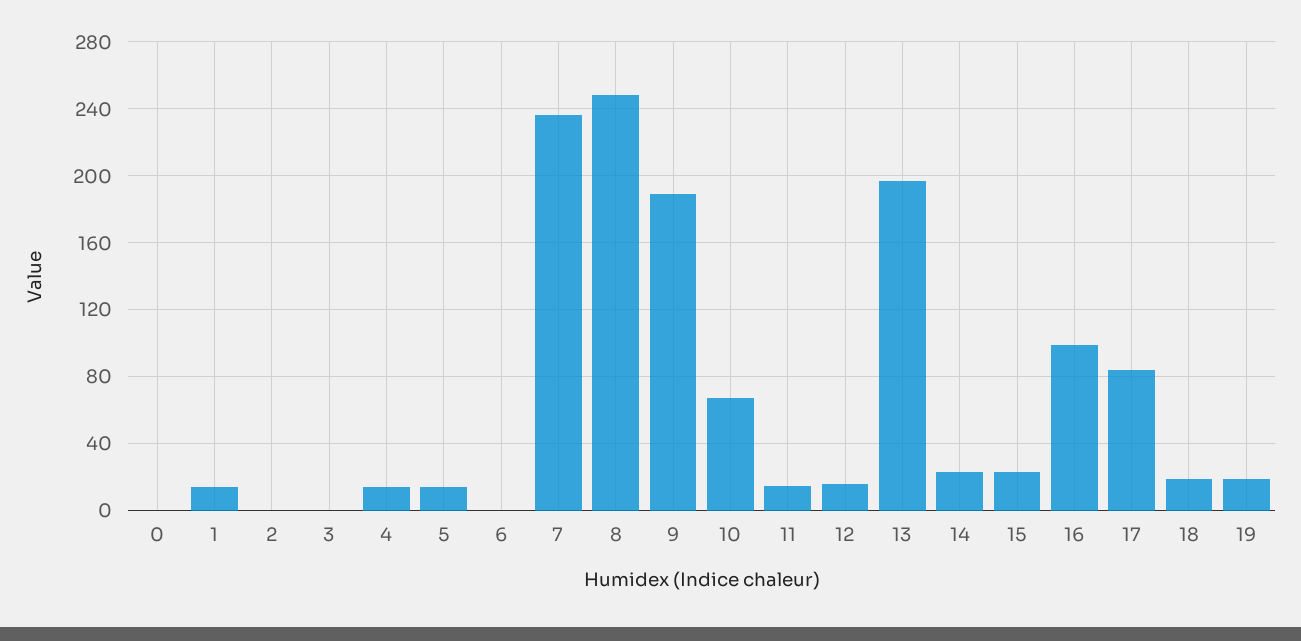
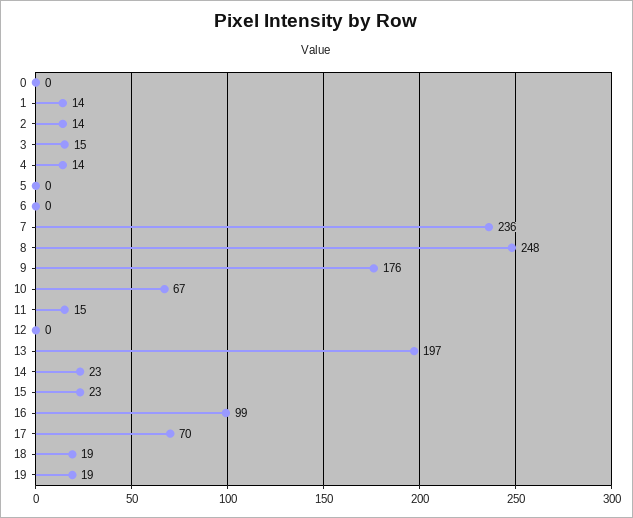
  {
    "0": 0,
    "1": 14,
-   "2": 0,
+   "2": 14,
-   "3": 0,
+   "3": 15,
    "4": 14,
-   "5": 15,
+   "5": 0,
    "6": 0,
    "7": 236,
    "8": 248,
-   "9": 190,
+   "9": 176,
    "10": 67,
    "11": 15,
-   "12": 15,
+   "12": 0,
    "13": 197,
    "14": 23,
    "15": 23,
    "16": 99,
-   "17": 85,
+   "17": 70,
    "18": 19,
    "19": 19
  }

